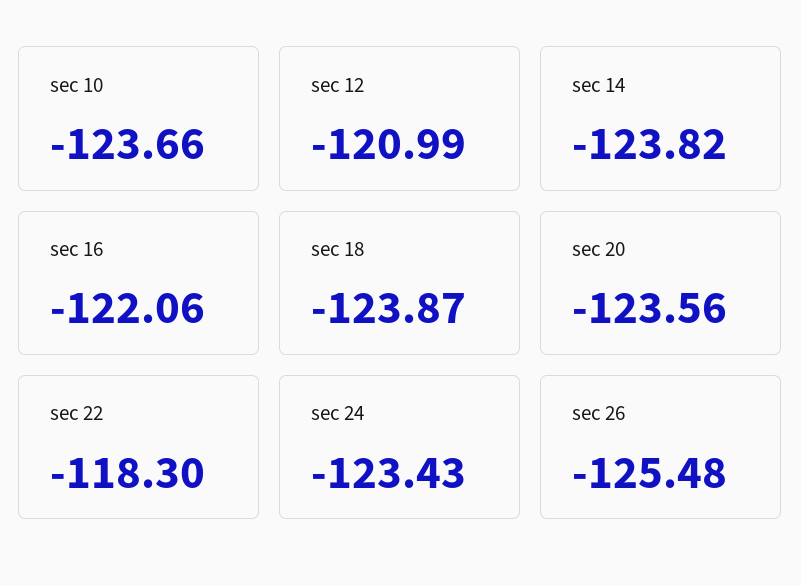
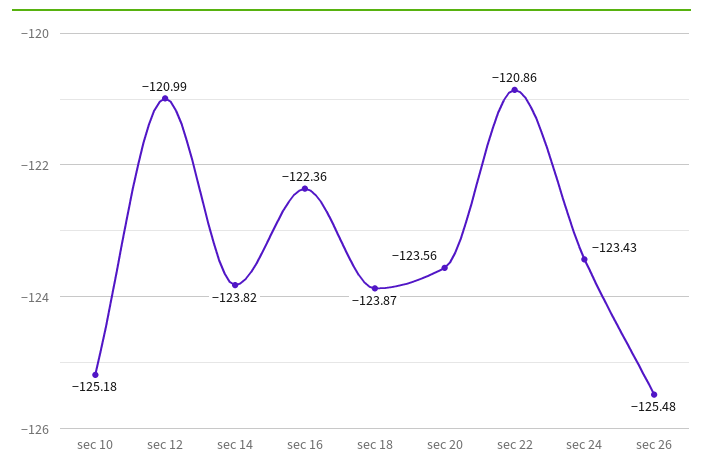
  {
-   "sec 10": -123.66,
+   "sec 10": -125.18,
    "sec 12": -120.99,
    "sec 14": -123.82,
-   "sec 16": -122.06,
+   "sec 16": -122.36,
    "sec 18": -123.87,
    "sec 20": -123.56,
-   "sec 22": -118.3,
+   "sec 22": -120.86,
    "sec 24": -123.43,
    "sec 26": -125.48
  }

